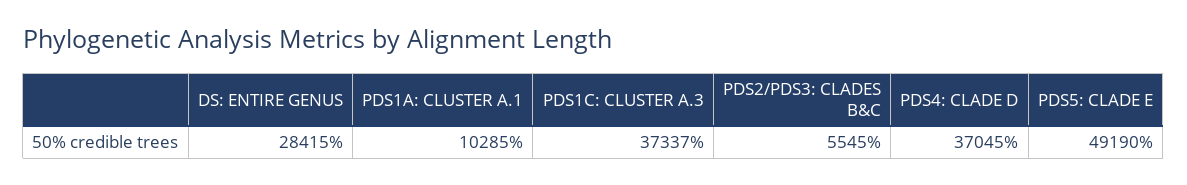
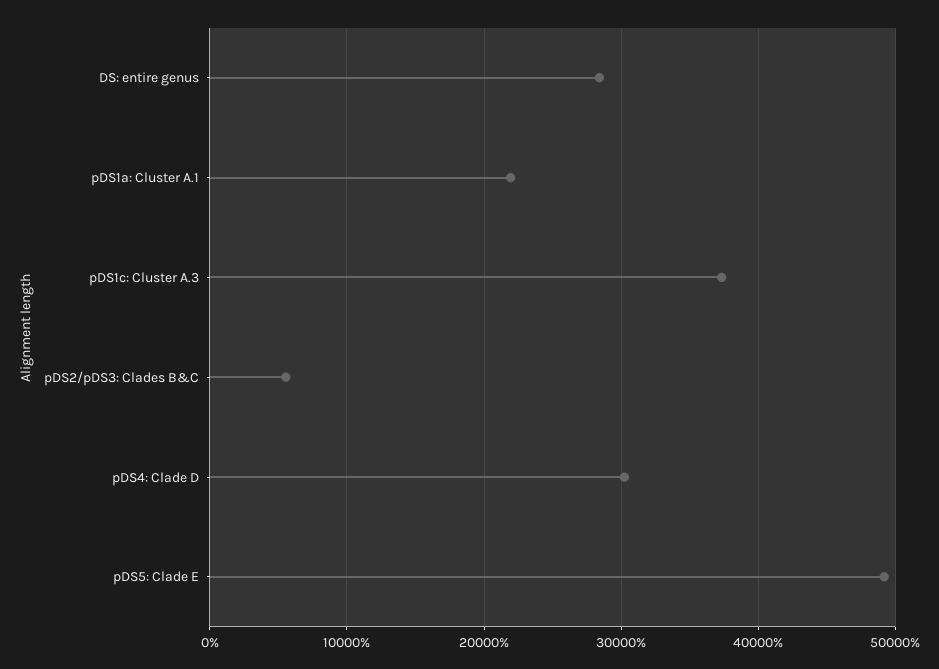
  {
    "DS: ENTIRE GENUS": 28415,
-   "PDS1A: CLUSTER A.1": 10285,
+   "PDS1A: CLUSTER A.1": 22000,
    "PDS1C: CLUSTER A.3": 37337,
    "PDS2/PDS3: CLADES B&C": 5545,
-   "PDS4: CLADE D": 37045,
+   "PDS4: CLADE D": 30000,
    "PDS5: CLADE E": 49190
  }

